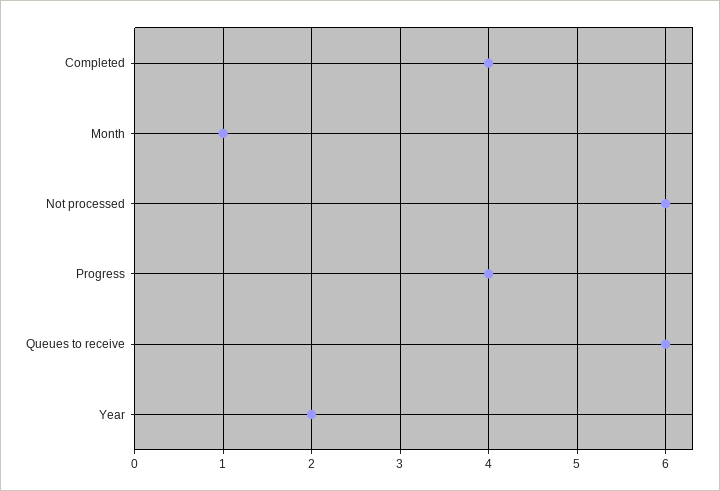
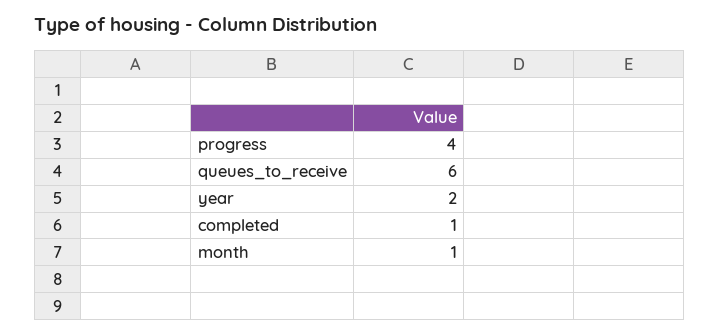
  {
-   "Completed": 4,
+   "Completed": 1,
    "Month": 1,
-   "Not processed": 6,
    "Progress": 4,
    "Queues to receive": 6,
    "Year": 2
  }

